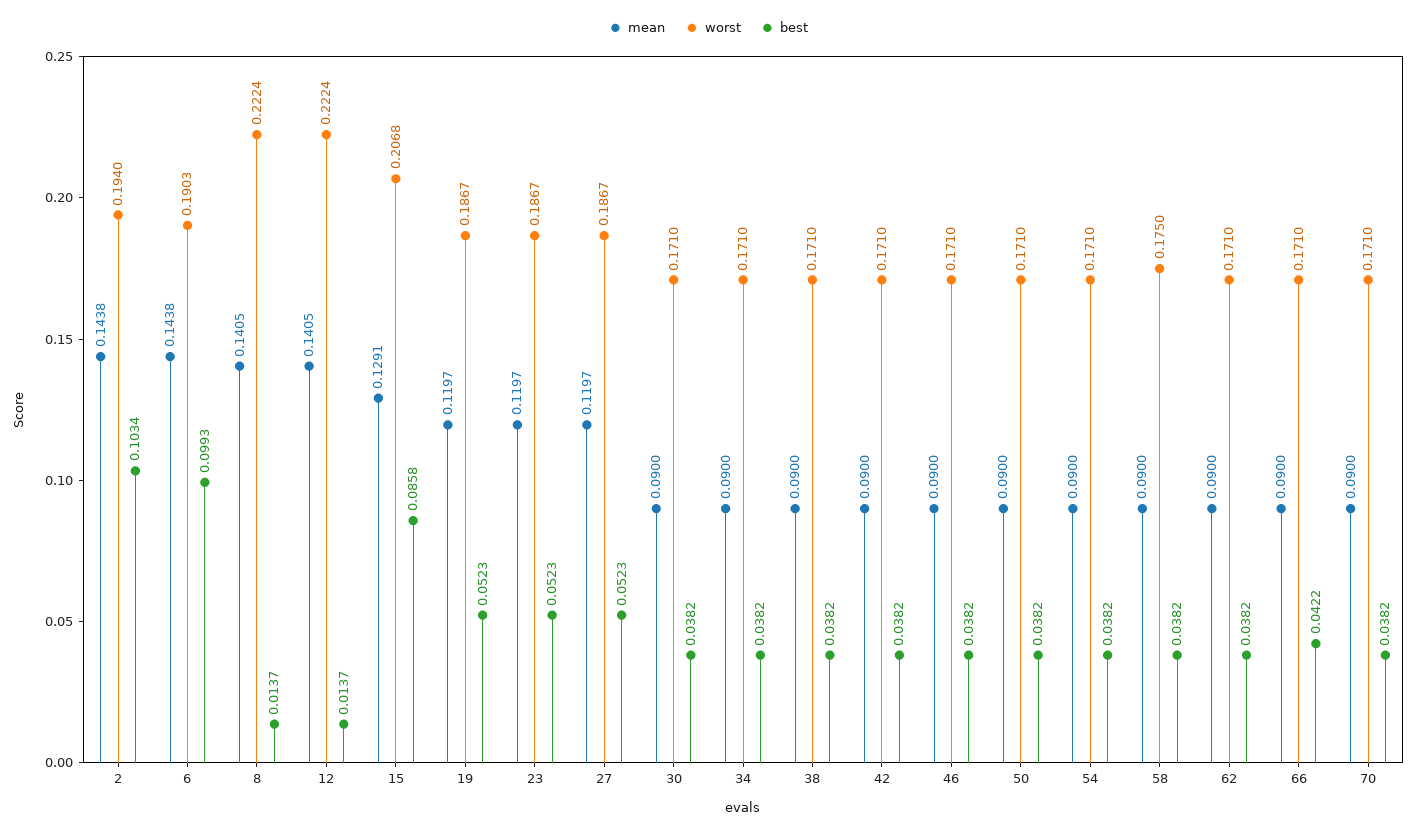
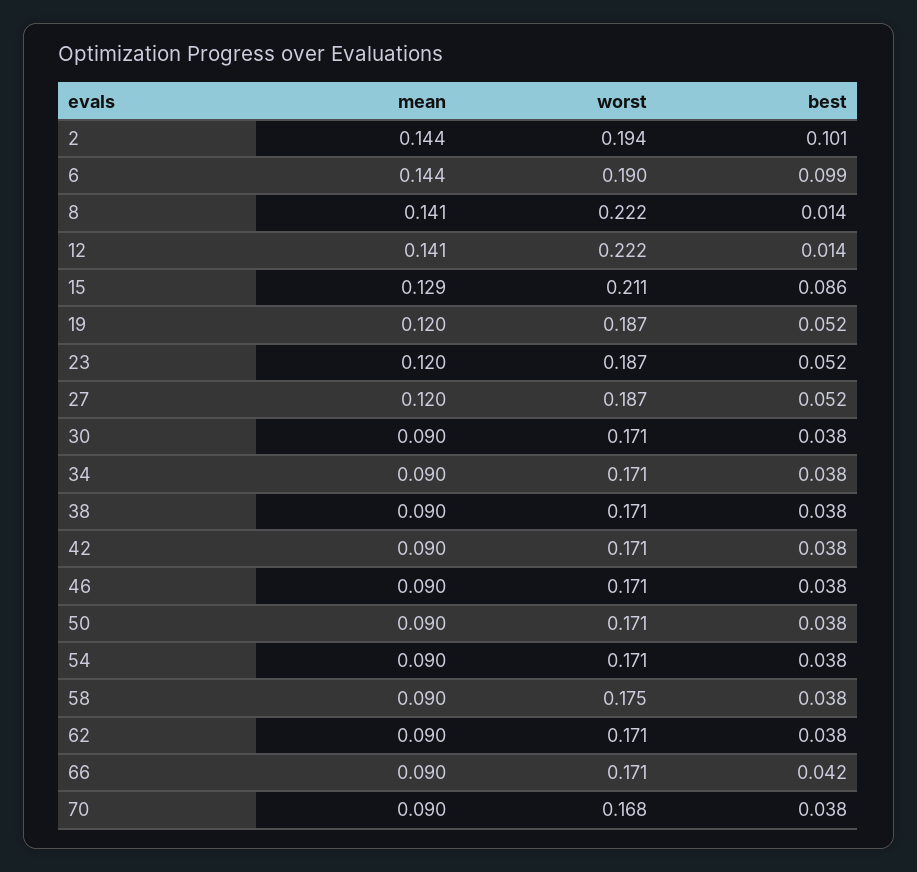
  {
    "mean": {
      "2": 0.1438,
      "6": 0.1438,
      "8": 0.1405,
      "12": 0.1405,
      "15": 0.1291,
      "19": 0.1197,
      "23": 0.1197,
      "27": 0.1197,
      "30": 0.09,
      "34": 0.09,
      "38": 0.09,
      "42": 0.09,
      "46": 0.09,
      "50": 0.09,
      "54": 0.09,
      "58": 0.09,
      "62": 0.09,
      "66": 0.09,
      "70": 0.09
    },
    "worst": {
      "2": 0.194,
      "6": 0.1903,
      "8": 0.2224,
      "12": 0.2224,
-     "15": 0.2068,
+     "15": 0.211,
      "19": 0.1867,
      "23": 0.1867,
      "27": 0.1867,
      "30": 0.171,
      "34": 0.171,
      "38": 0.171,
      "42": 0.171,
      "46": 0.171,
      "50": 0.171,
      "54": 0.171,
      "58": 0.175,
      "62": 0.171,
      "66": 0.171,
-     "70": 0.171
+     "70": 0.168
    },
    "best": {
-     "2": 0.1034,
+     "2": 0.101,
      "6": 0.0993,
      "8": 0.0137,
      "12": 0.0137,
      "15": 0.0858,
      "19": 0.0523,
      "23": 0.0523,
      "27": 0.0523,
      "30": 0.0382,
      "34": 0.0382,
      "38": 0.0382,
      "42": 0.0382,
      "46": 0.0382,
      "50": 0.0382,
      "54": 0.0382,
      "58": 0.0382,
      "62": 0.0382,
      "66": 0.0422,
      "70": 0.0382
    }
  }

